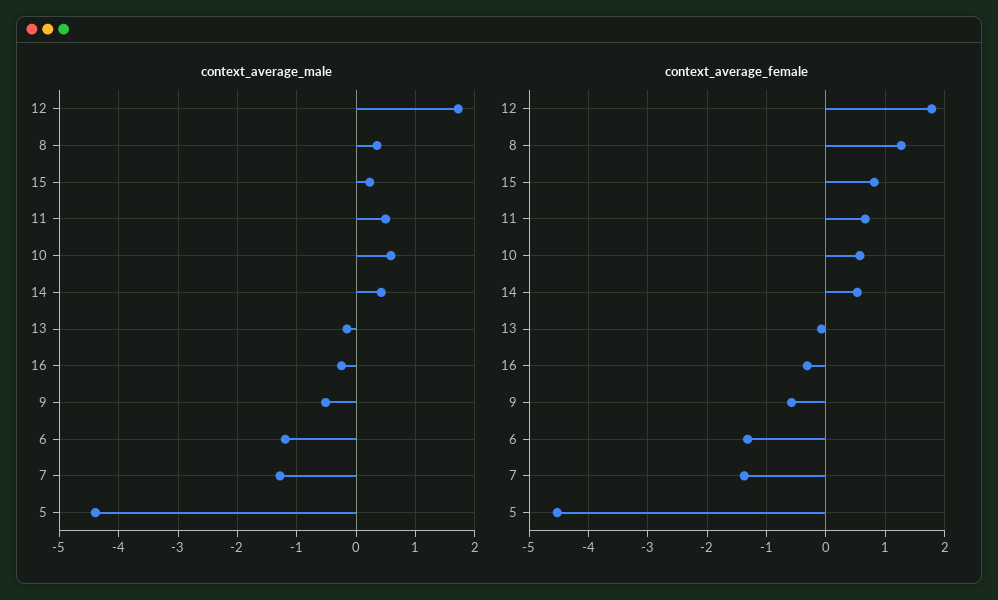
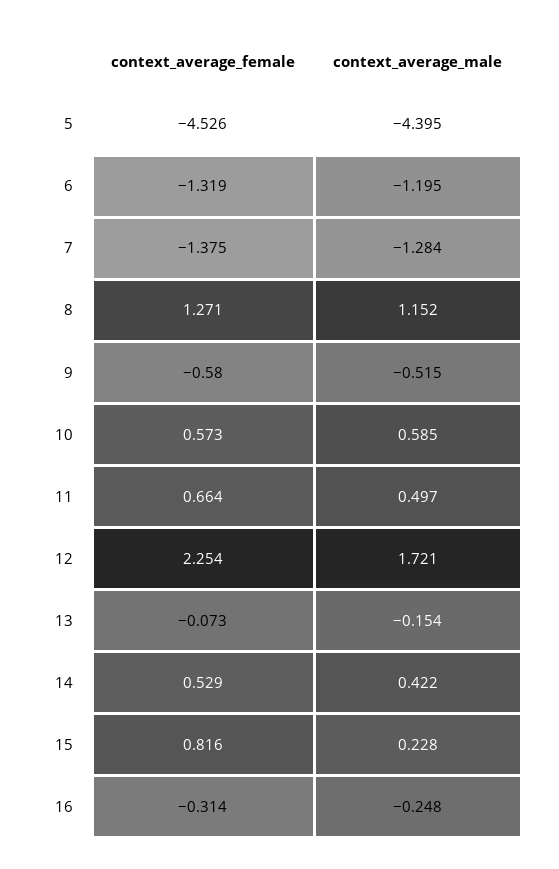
  {
    "context_average_male": {
      "12": 1.721,
-     "8": 0.4,
+     "8": 1.152,
      "15": 0.228,
      "11": 0.497,
      "10": 0.585,
      "14": 0.422,
      "13": -0.154,
      "16": -0.248,
      "9": -0.515,
      "6": -1.195,
      "7": -1.284,
      "5": -4.395
    },
    "context_average_female": {
-     "12": 1.8,
+     "12": 2.254,
      "8": 1.271,
      "15": 0.816,
      "11": 0.664,
      "10": 0.573,
      "14": 0.529,
      "13": -0.073,
      "16": -0.314,
      "9": -0.58,
      "6": -1.319,
      "7": -1.375,
      "5": -4.526
    }
  }

